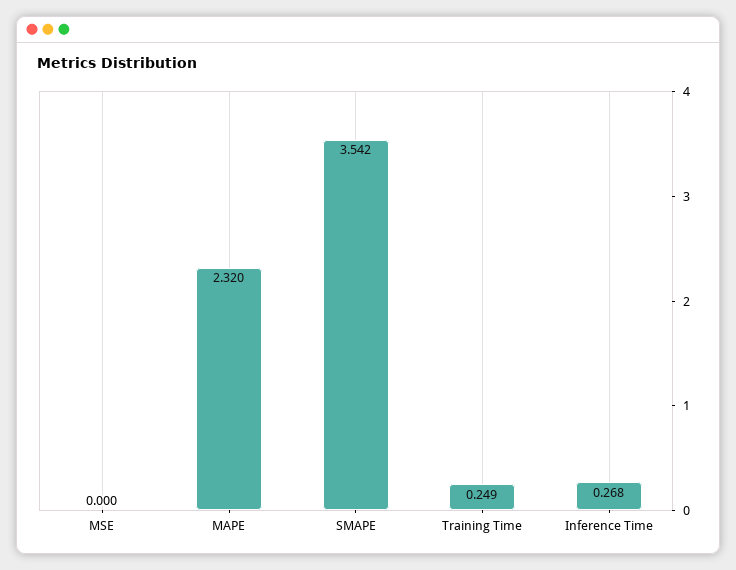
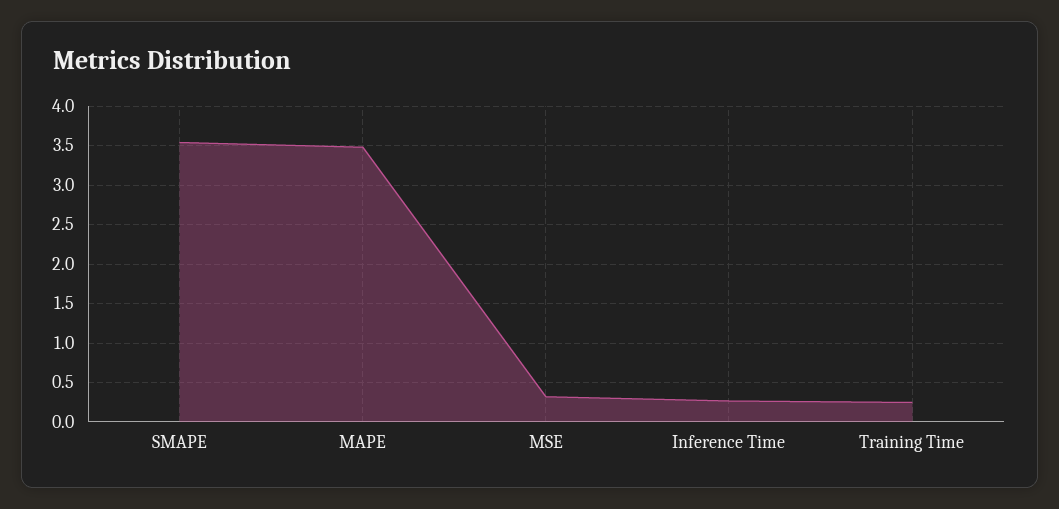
  {
-   "MSE": 0,
+   "MSE": 0.3,
-   "MAPE": 2.32,
+   "MAPE": 3.5,
    "SMAPE": 3.542,
    "Training Time": 0.249,
    "Inference Time": 0.268
  }

